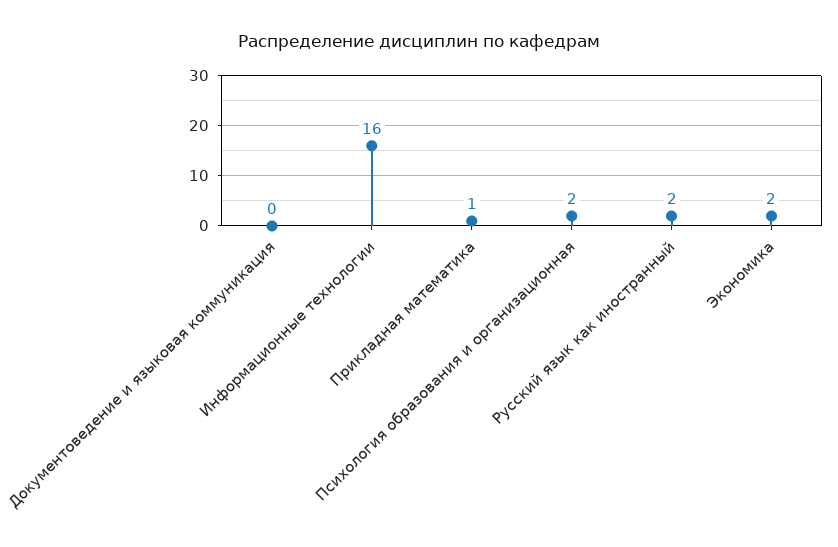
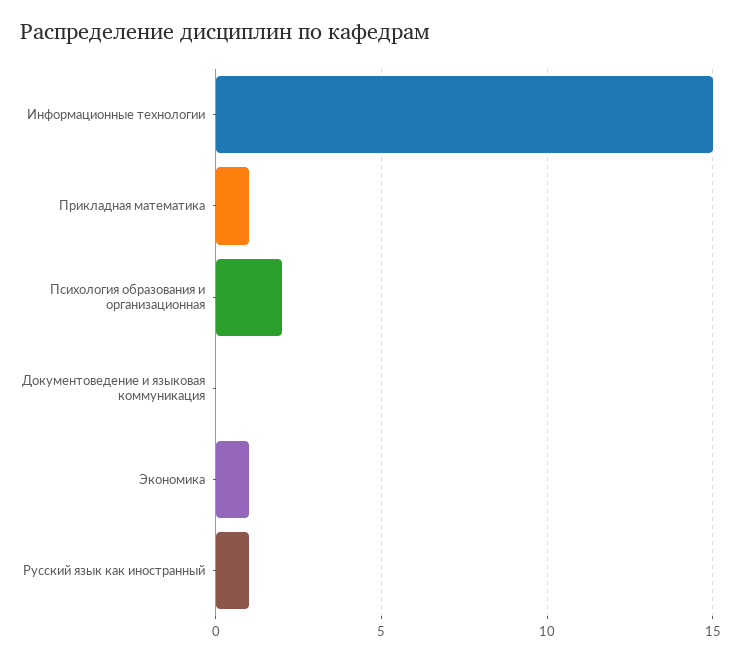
  {
    "Документоведение и языковая коммуникация": 0,
-   "Информационные технологии": 16,
+   "Информационные технологии": 15,
    "Прикладная математика": 1,
    "Психология образования и организационная": 2,
-   "Русский язык как иностранный": 2,
+   "Русский язык как иностранный": 1,
-   "Экономика": 2
+   "Экономика": 1
  }

